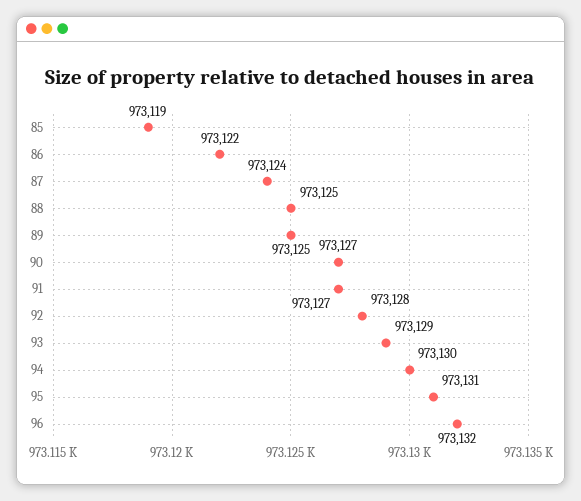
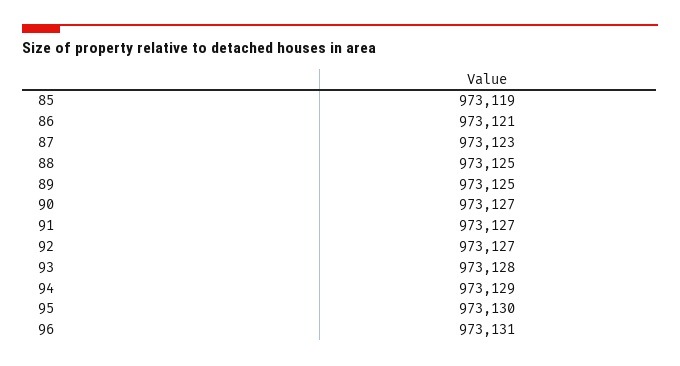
  {
    "85": 973119,
-   "86": 973122,
+   "86": 973121,
-   "87": 973124,
+   "87": 973123,
    "88": 973125,
    "89": 973125,
    "90": 973127,
    "91": 973127,
-   "92": 973128,
+   "92": 973127,
-   "93": 973129,
+   "93": 973128,
-   "94": 973130,
+   "94": 973129,
-   "95": 973131,
+   "95": 973130,
-   "96": 973132
+   "96": 973131
  }

